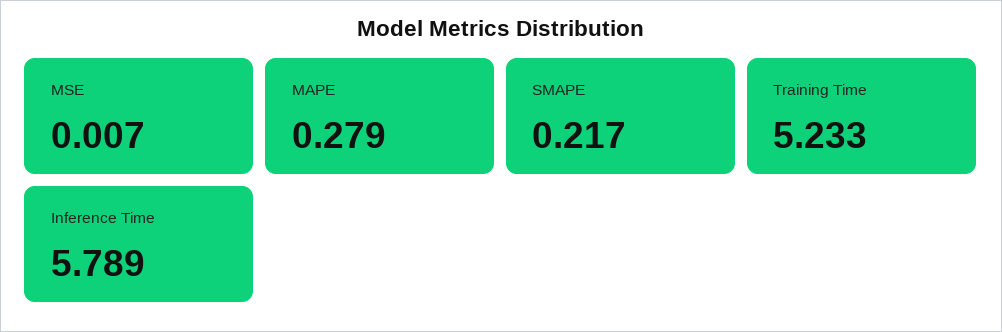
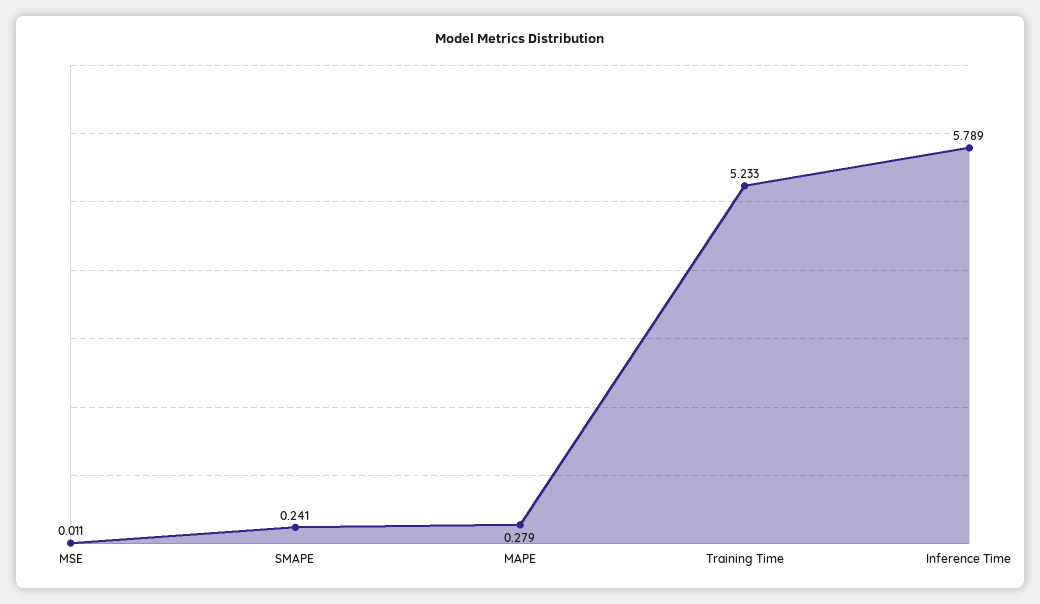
  {
-   "MSE": 0.007,
+   "MSE": 0.011,
    "MAPE": 0.279,
-   "SMAPE": 0.217,
+   "SMAPE": 0.241,
    "Training Time": 5.233,
    "Inference Time": 5.789
  }

